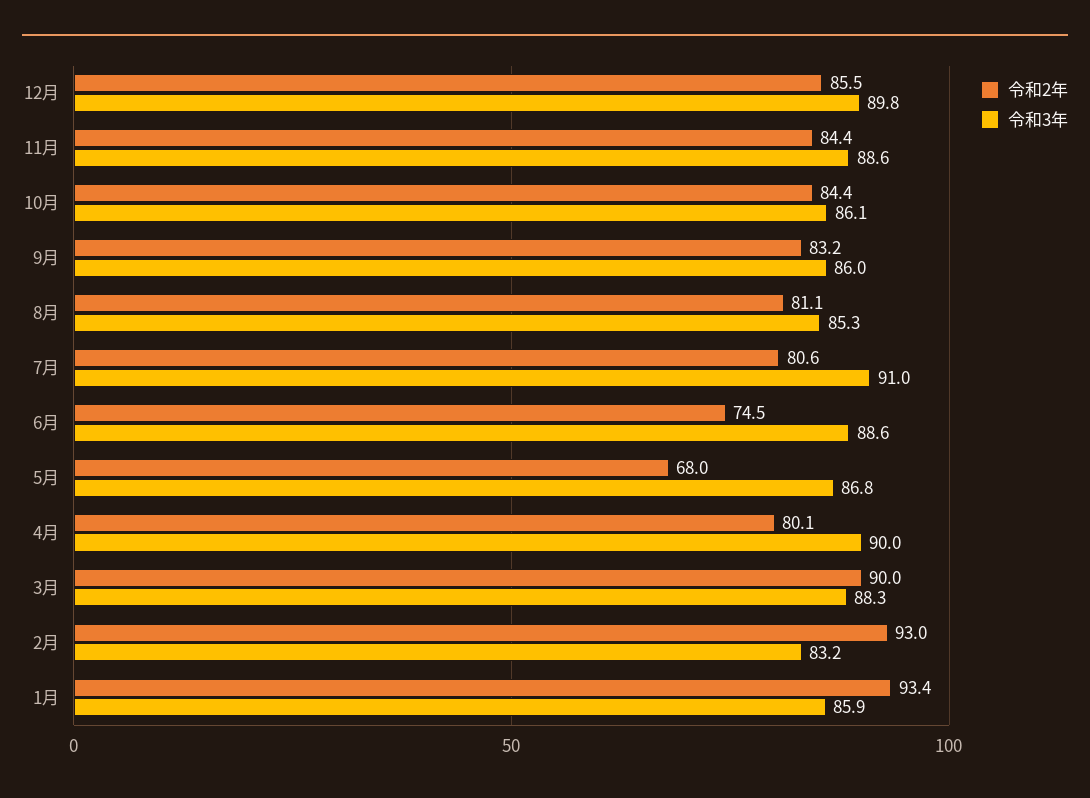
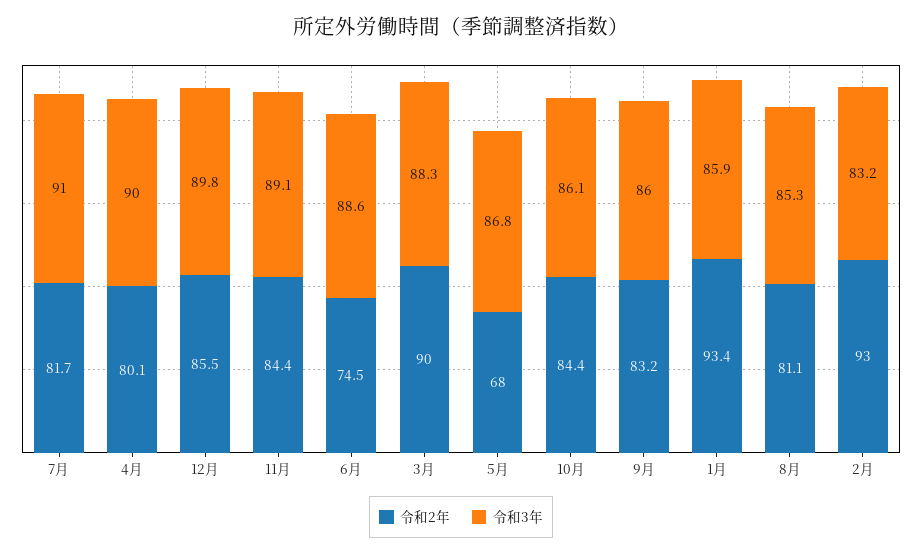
  {
    "令和2年": {
      "12月": 85.5,
      "11月": 84.4,
      "10月": 84.4,
      "9月": 83.2,
      "8月": 81.1,
-     "7月": 80.6,
+     "7月": 81.7,
      "6月": 74.5,
      "5月": 68,
      "4月": 80.1,
      "3月": 90,
      "2月": 93,
      "1月": 93.4
    },
    "令和3年": {
      "12月": 89.8,
-     "11月": 88.6,
+     "11月": 89.1,
      "10月": 86.1,
      "9月": 86,
      "8月": 85.3,
      "7月": 91,
      "6月": 88.6,
      "5月": 86.8,
      "4月": 90,
      "3月": 88.3,
      "2月": 83.2,
      "1月": 85.9
    }
  }

